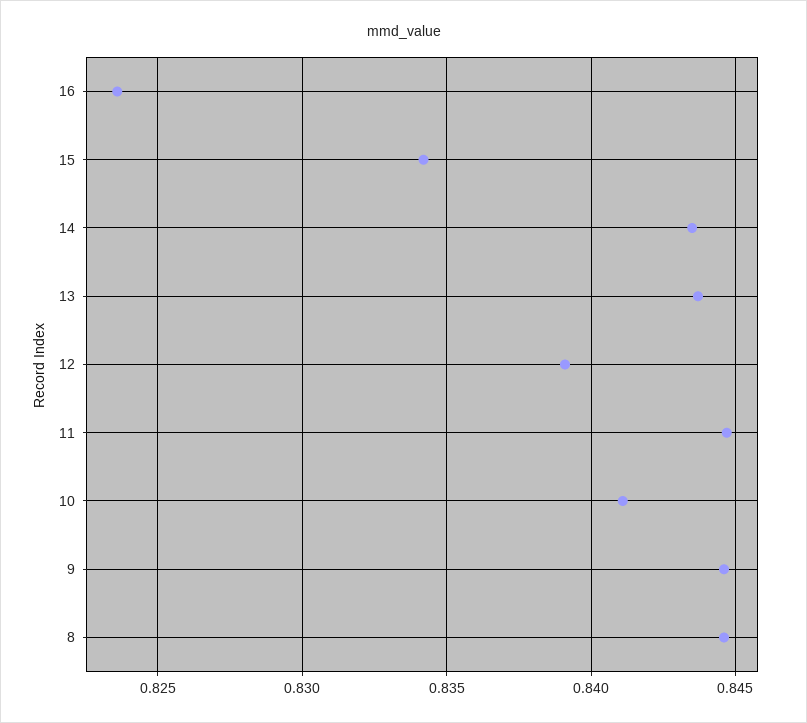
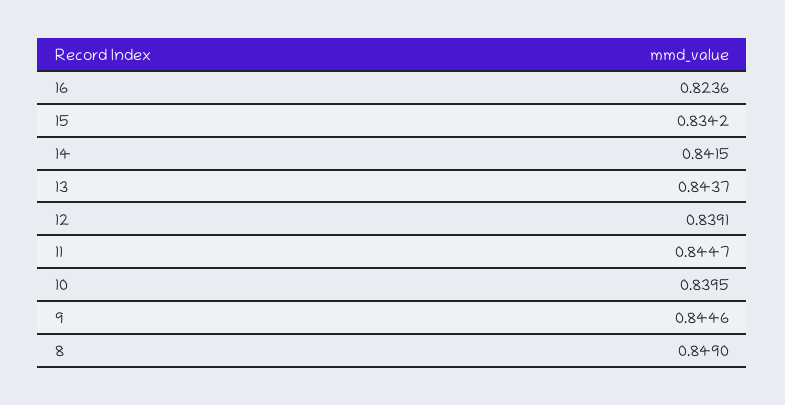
  {
    "16": 0.8236,
    "15": 0.8342,
-   "14": 0.8435,
+   "14": 0.8415,
    "13": 0.8437,
    "12": 0.8391,
    "11": 0.8447,
-   "10": 0.841,
+   "10": 0.8395,
    "9": 0.8446,
-   "8": 0.8445
+   "8": 0.849
  }

